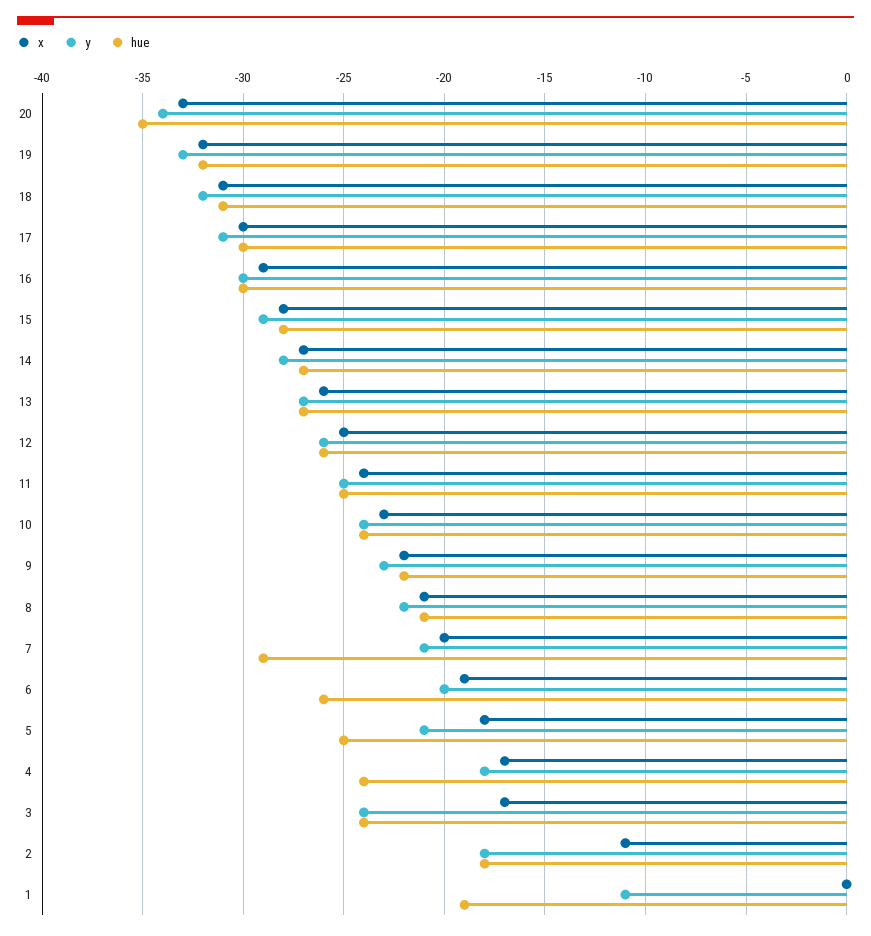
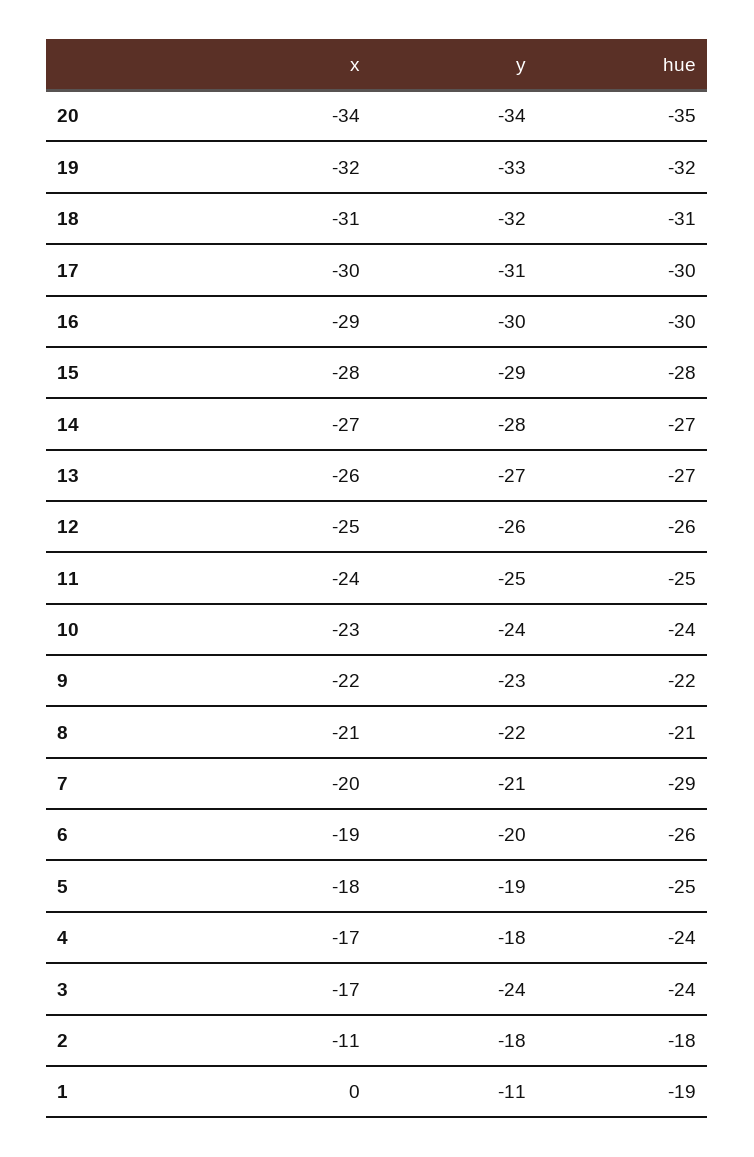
  {
    "x": {
-     "20": -33,
+     "20": -34,
      "19": -32,
      "18": -31,
      "17": -30,
      "16": -29,
      "15": -28,
      "14": -27,
      "13": -26,
      "12": -25,
      "11": -24,
      "10": -23,
      "9": -22,
      "8": -21,
      "7": -20,
      "6": -19,
      "5": -18,
      "4": -17,
      "3": -17,
      "2": -11,
      "1": 0
    },
    "y": {
      "20": -34,
      "19": -33,
      "18": -32,
      "17": -31,
      "16": -30,
      "15": -29,
      "14": -28,
      "13": -27,
      "12": -26,
      "11": -25,
      "10": -24,
      "9": -23,
      "8": -22,
      "7": -21,
      "6": -20,
-     "5": -21,
+     "5": -19,
      "4": -18,
      "3": -24,
      "2": -18,
      "1": -11
    },
    "hue": {
      "20": -35,
      "19": -32,
      "18": -31,
      "17": -30,
      "16": -30,
      "15": -28,
      "14": -27,
      "13": -27,
      "12": -26,
      "11": -25,
      "10": -24,
      "9": -22,
      "8": -21,
      "7": -29,
      "6": -26,
      "5": -25,
      "4": -24,
      "3": -24,
      "2": -18,
      "1": -19
    }
  }

